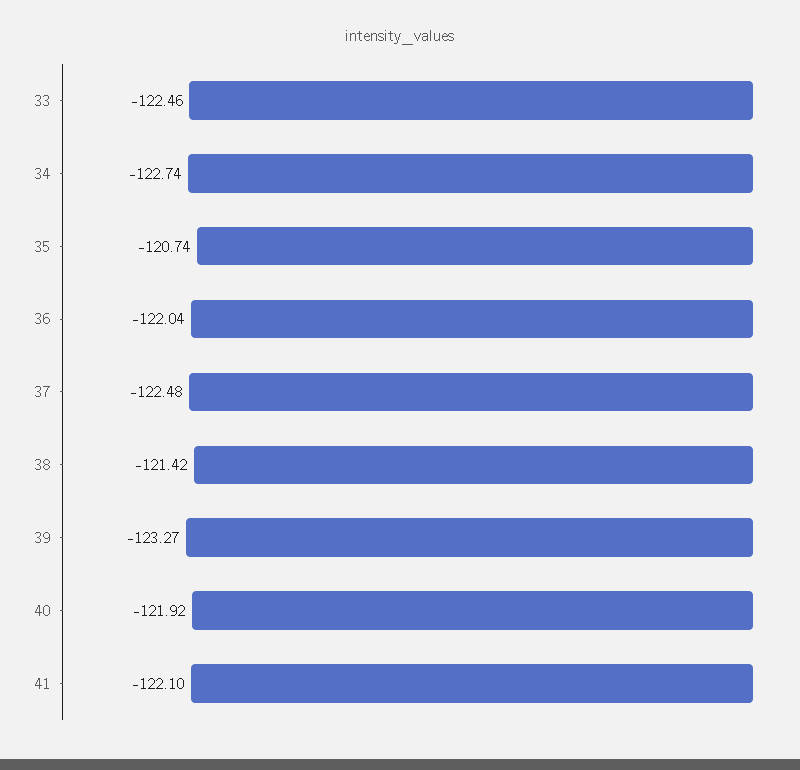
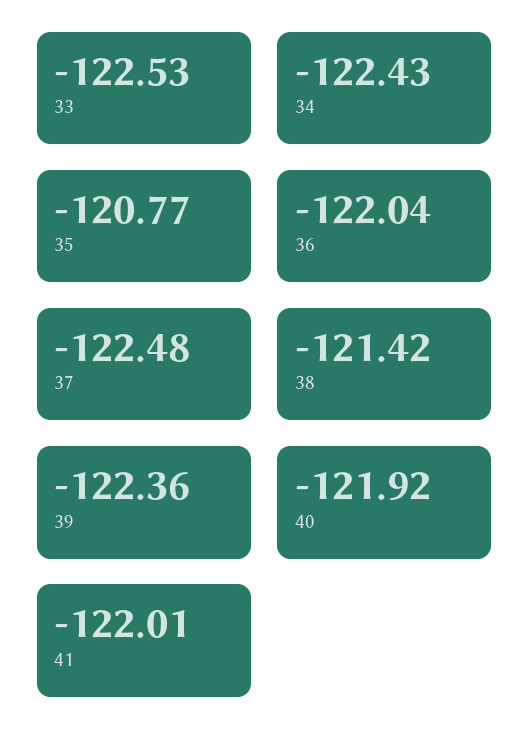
  {
-   "33": -122.46,
+   "33": -122.53,
-   "34": -122.74,
+   "34": -122.43,
-   "35": -120.74,
+   "35": -120.77,
    "36": -122.04,
    "37": -122.48,
    "38": -121.42,
-   "39": -123.27,
+   "39": -122.36,
    "40": -121.92,
-   "41": -122.1
+   "41": -122.01
  }

